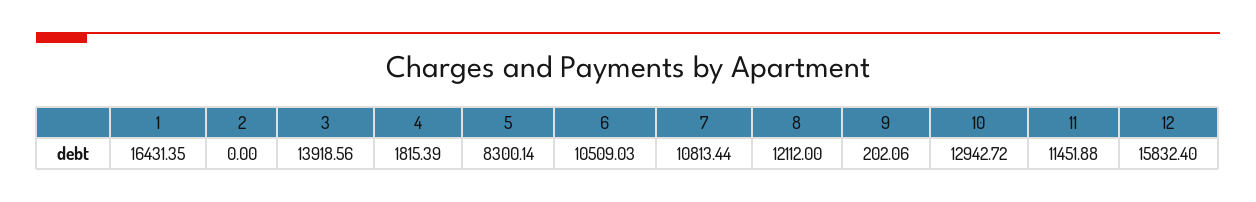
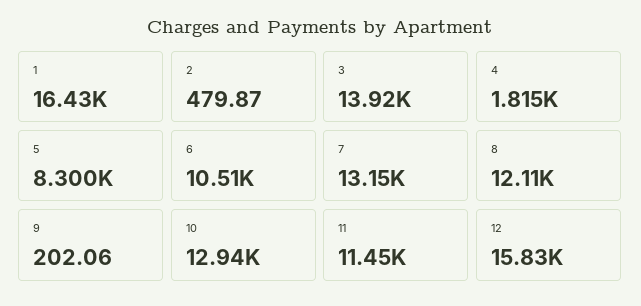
  {
    "1": 16431.35,
-   "2": 0,
+   "2": 479.87,
    "3": 13918.56,
    "4": 1815.39,
    "5": 8300.14,
    "6": 10509.03,
-   "7": 10813.44,
+   "7": 13150,
    "8": 12112,
    "9": 202.06,
    "10": 12942.72,
    "11": 11451.88,
    "12": 15832.4
  }

